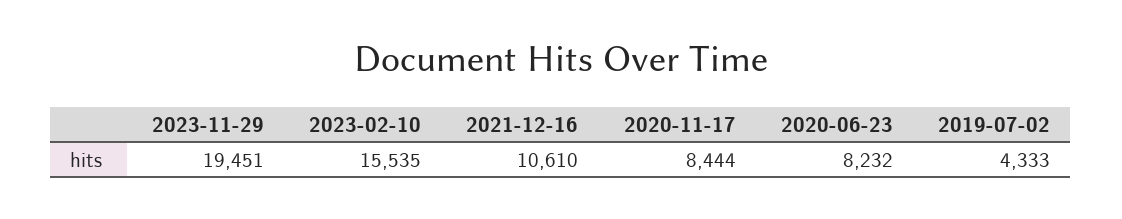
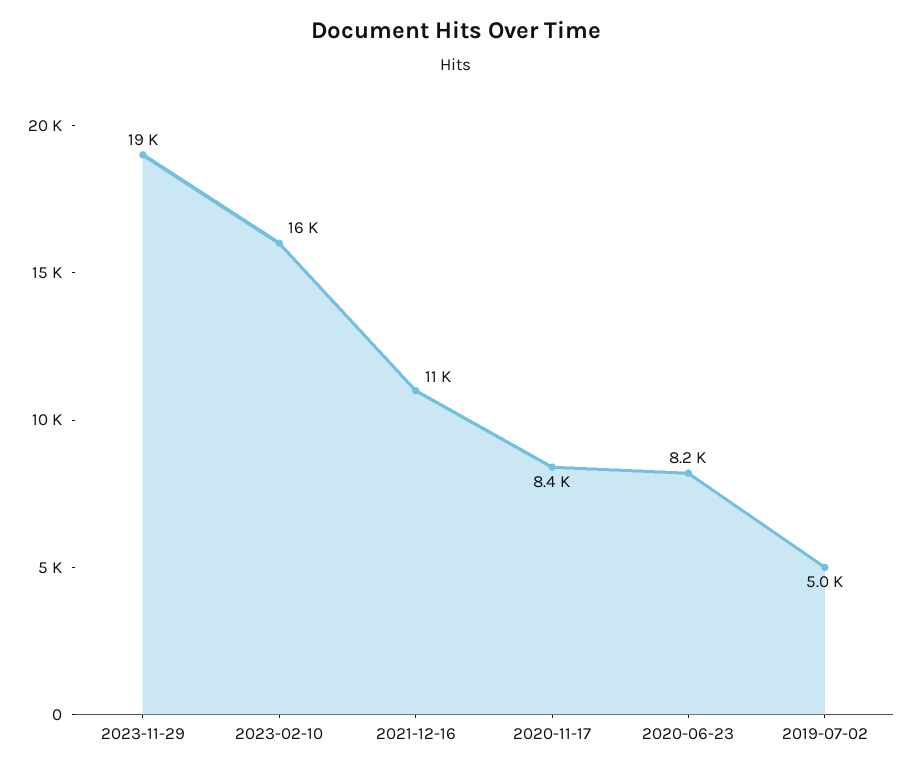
  {
    "2023-11-29": 19451,
    "2023-02-10": 15535,
    "2021-12-16": 10610,
    "2020-11-17": 8444,
    "2020-06-23": 8232,
-   "2019-07-02": 4333
+   "2019-07-02": 5000
  }

